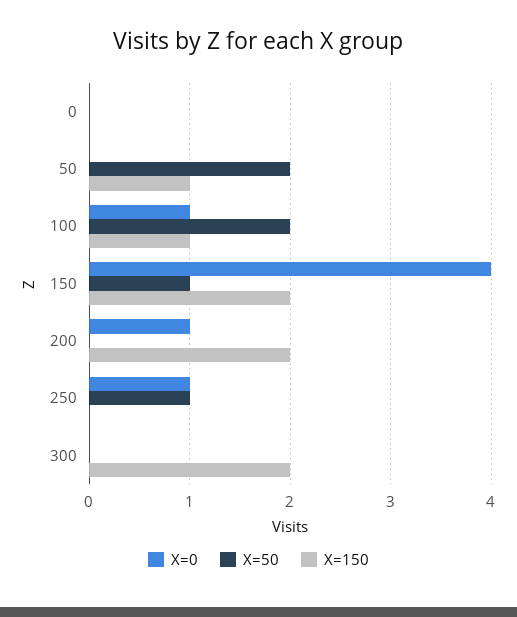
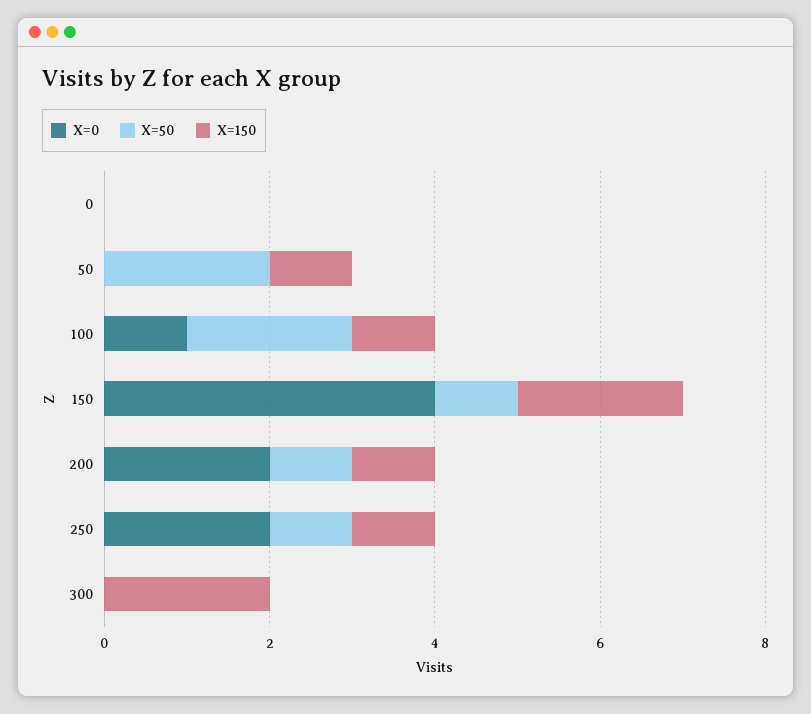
  {
    "X=0": {
      "0": 0,
      "50": 0,
      "100": 1,
      "150": 4,
-     "200": 1,
+     "200": 2,
-     "250": 1,
+     "250": 2,
      "300": 0
    },
    "X=50": {
      "0": 0,
      "50": 2,
      "100": 2,
      "150": 1,
-     "200": 0,
+     "200": 1,
      "250": 1,
      "300": 0
    },
    "X=150": {
      "0": 0,
      "50": 1,
      "100": 1,
      "150": 2,
-     "200": 2,
+     "200": 1,
-     "250": 0,
+     "250": 1,
      "300": 2
    }
  }

